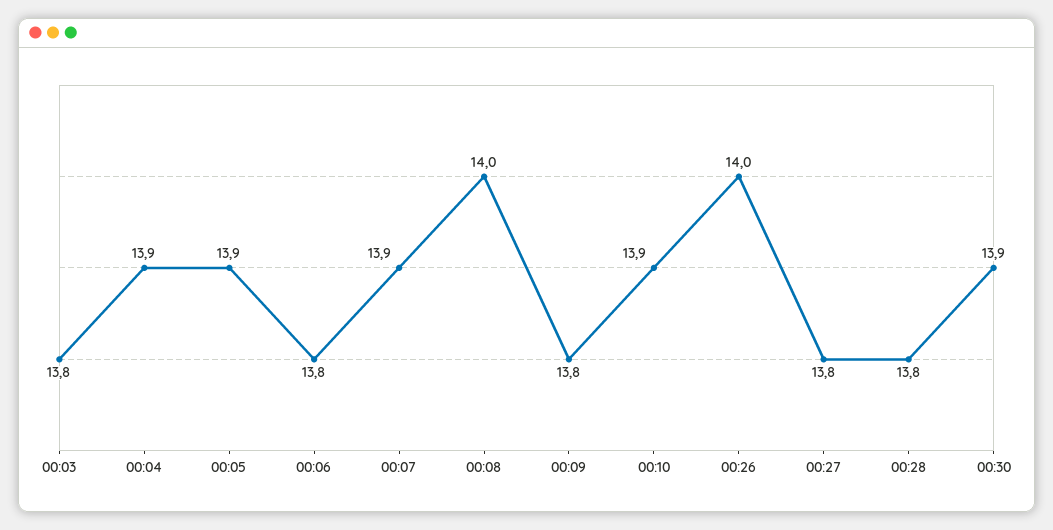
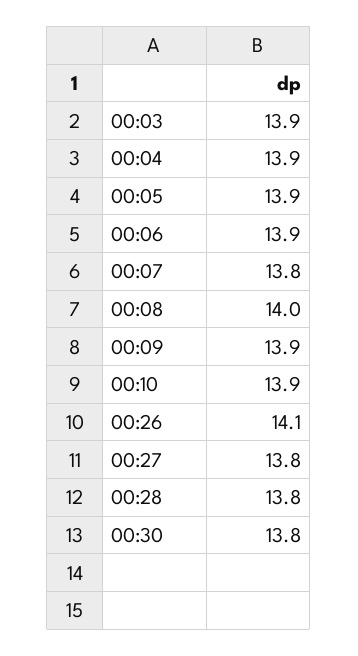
  {
-   "00:03": 13.8,
+   "00:03": 13.9,
    "00:04": 13.9,
    "00:05": 13.9,
-   "00:06": 13.8,
+   "00:06": 13.9,
-   "00:07": 13.9,
+   "00:07": 13.8,
    "00:08": 14,
-   "00:09": 13.8,
+   "00:09": 13.9,
    "00:10": 13.9,
-   "00:26": 14,
+   "00:26": 14.1,
    "00:27": 13.8,
    "00:28": 13.8,
-   "00:30": 13.9
+   "00:30": 13.8
  }

